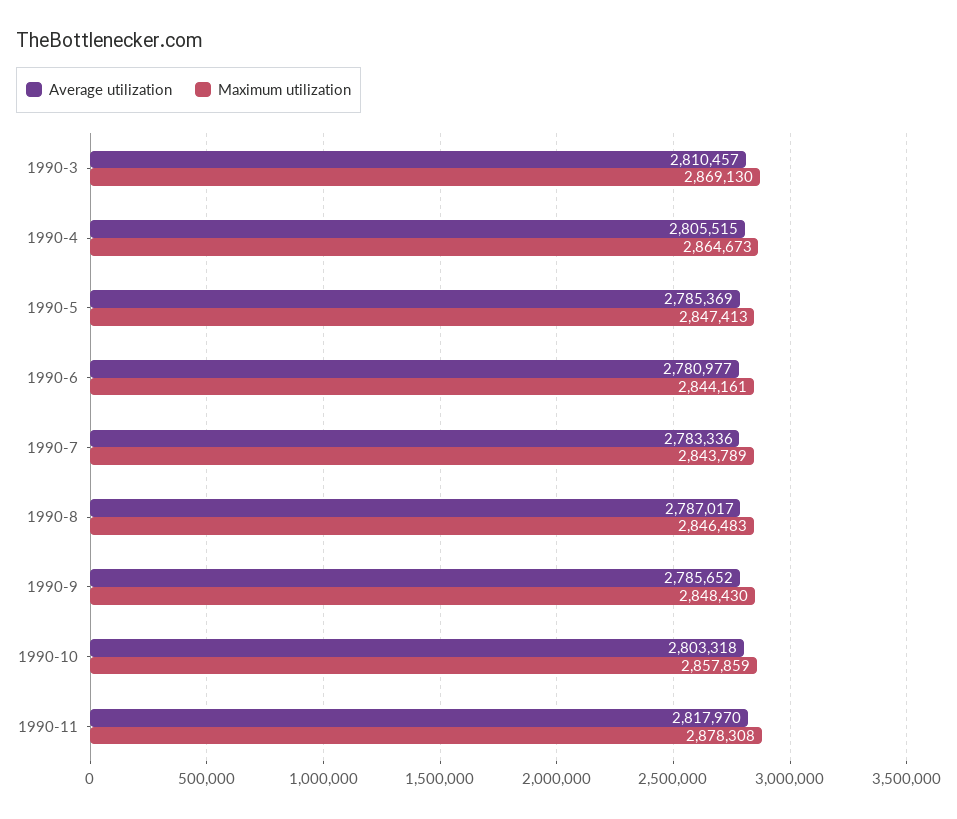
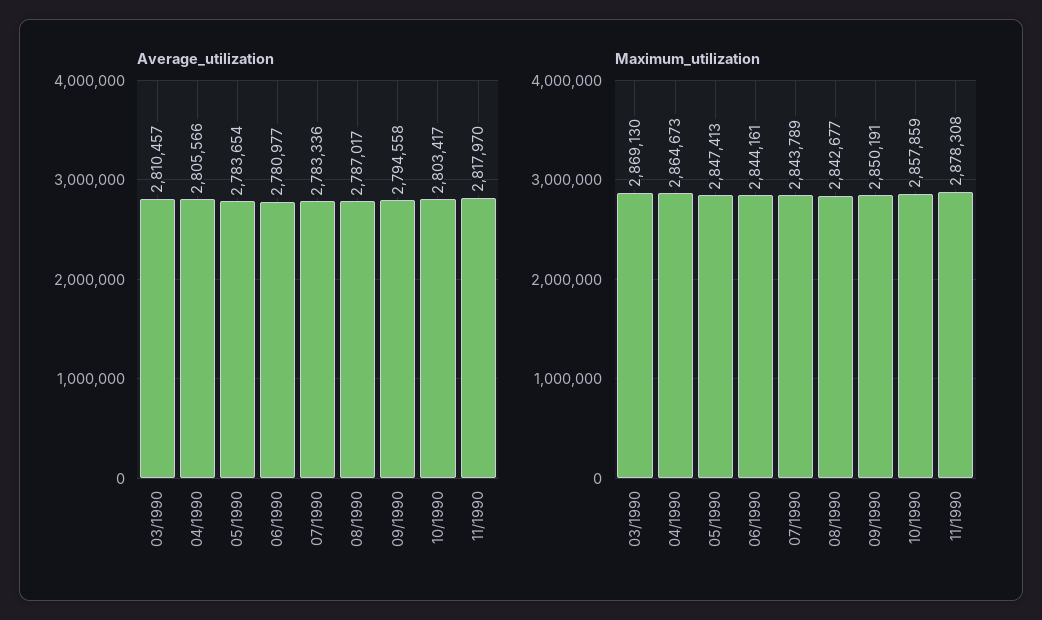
  {
    "Average utilization": {
      "1990-3": 2810457,
-     "1990-4": 2805515,
+     "1990-4": 2805566,
-     "1990-5": 2785369,
+     "1990-5": 2783654,
      "1990-6": 2780977,
      "1990-7": 2783336,
      "1990-8": 2787017,
-     "1990-9": 2785652,
+     "1990-9": 2794558,
-     "1990-10": 2803318,
+     "1990-10": 2803417,
      "1990-11": 2817970
    },
    "Maximum utilization": {
      "1990-3": 2869130,
      "1990-4": 2864673,
      "1990-5": 2847413,
      "1990-6": 2844161,
      "1990-7": 2843789,
-     "1990-8": 2846483,
+     "1990-8": 2842677,
-     "1990-9": 2848430,
+     "1990-9": 2850191,
      "1990-10": 2857859,
      "1990-11": 2878308
    }
  }

